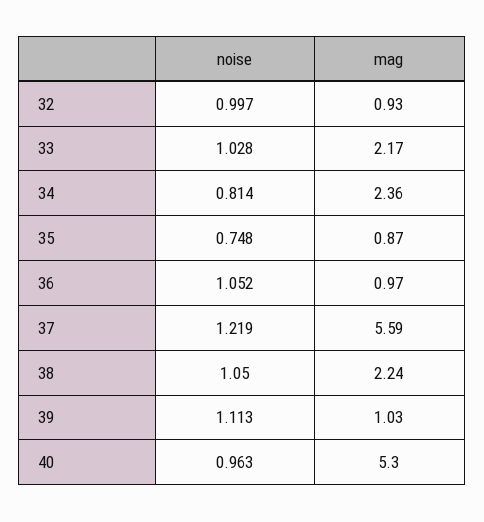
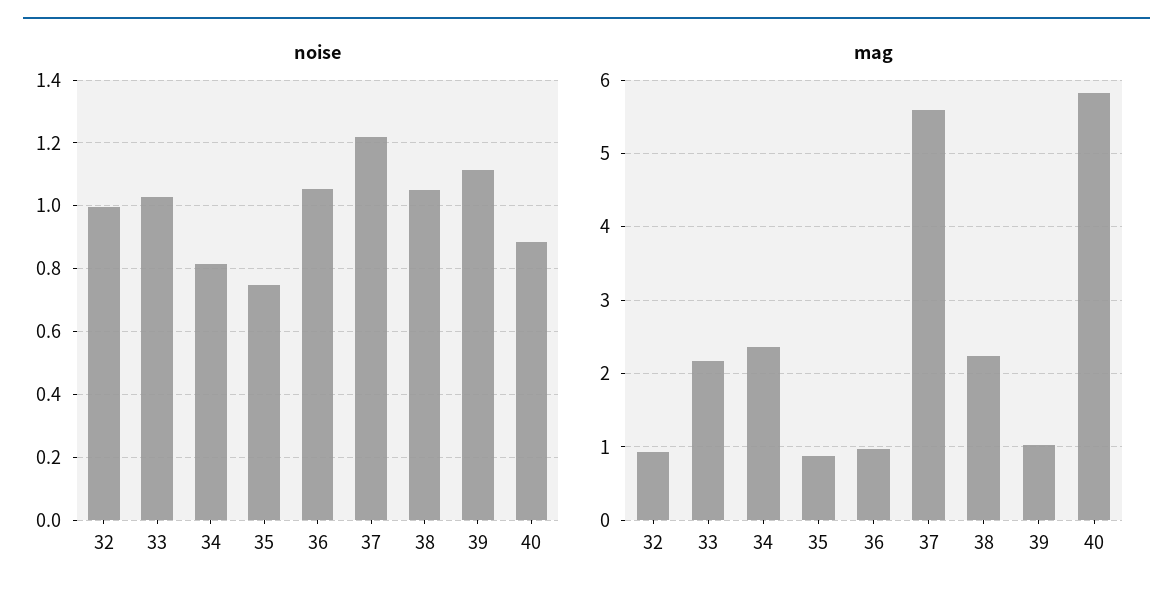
  {
    "noise": {
      "32": 0.997,
      "33": 1.028,
      "34": 0.814,
      "35": 0.748,
      "36": 1.052,
      "37": 1.219,
      "38": 1.05,
      "39": 1.113,
-     "40": 0.963
+     "40": 0.88
    },
    "mag": {
      "32": 0.93,
      "33": 2.17,
      "34": 2.36,
      "35": 0.87,
      "36": 0.97,
      "37": 5.59,
      "38": 2.24,
      "39": 1.03,
-     "40": 5.3
+     "40": 5.8
    }
  }

